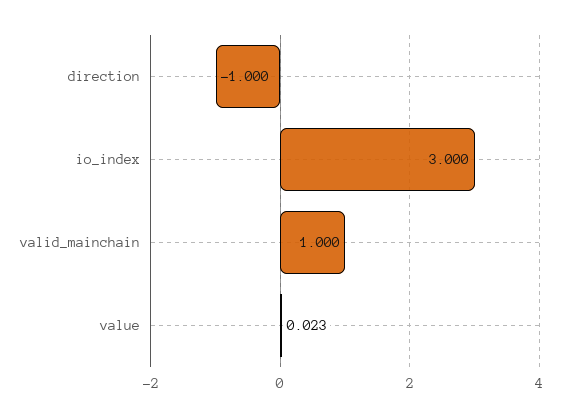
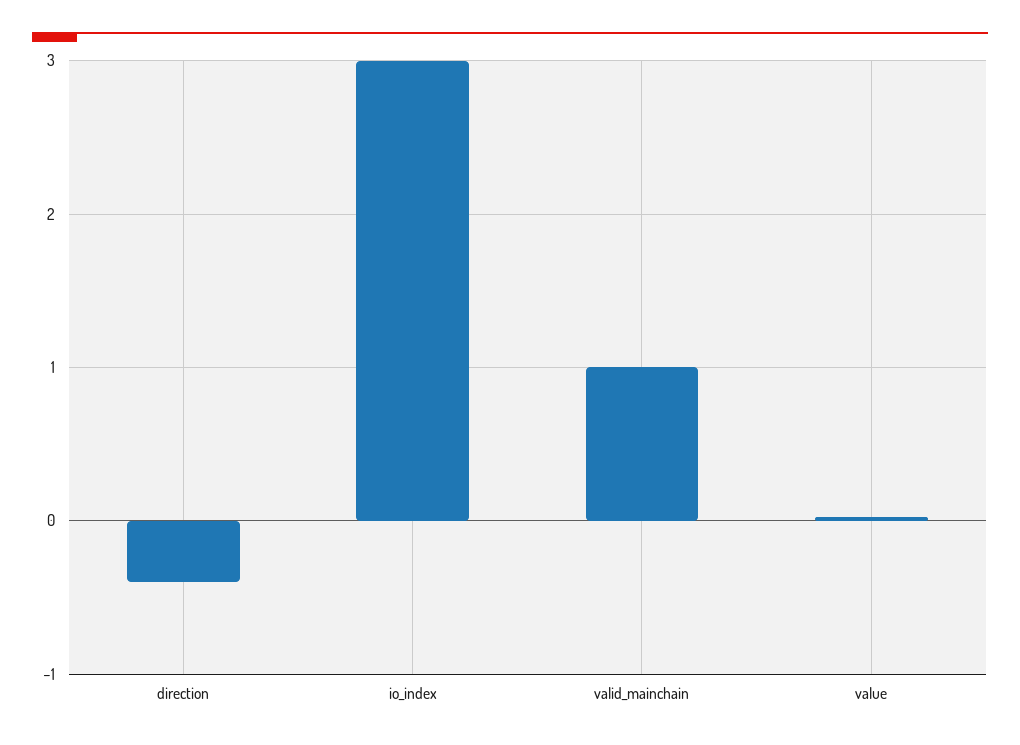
  {
-   "direction": -1,
+   "direction": -0.4,
    "io_index": 3,
    "valid_mainchain": 1,
    "value": 0.023
  }

